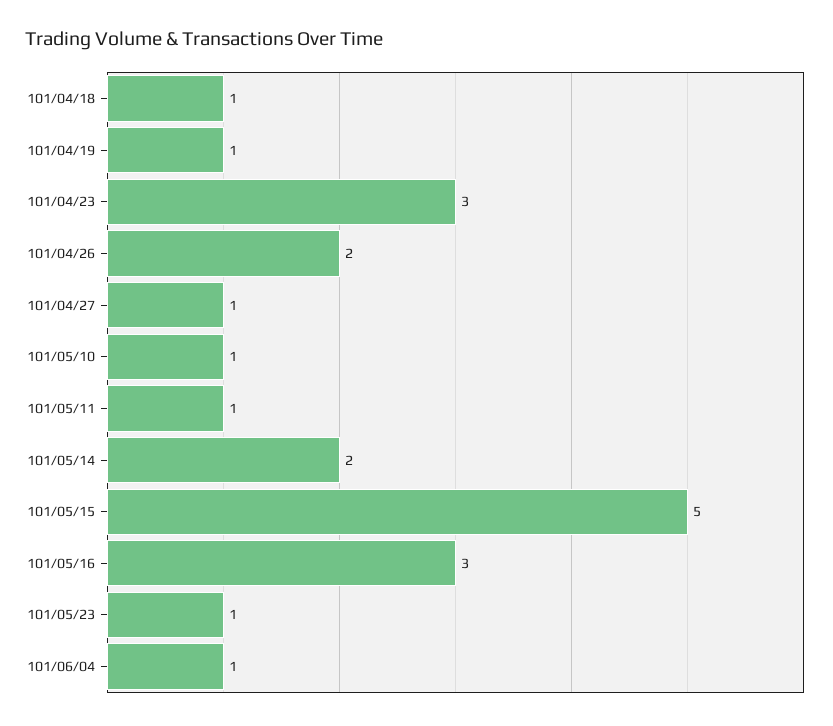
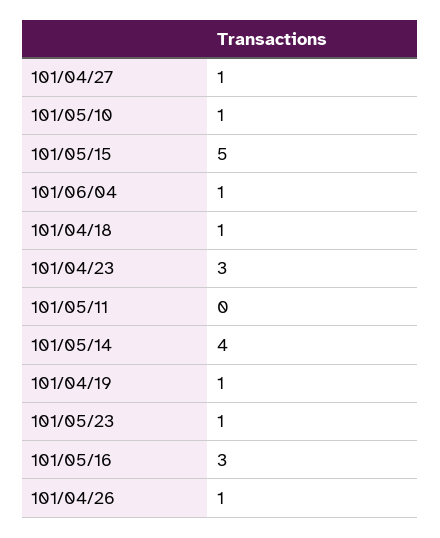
  {
    "101/04/18": 1,
    "101/04/19": 1,
    "101/04/23": 3,
-   "101/04/26": 2,
+   "101/04/26": 1,
    "101/04/27": 1,
    "101/05/10": 1,
-   "101/05/11": 1,
+   "101/05/11": 0,
-   "101/05/14": 2,
+   "101/05/14": 4,
    "101/05/15": 5,
    "101/05/16": 3,
    "101/05/23": 1,
    "101/06/04": 1
  }

